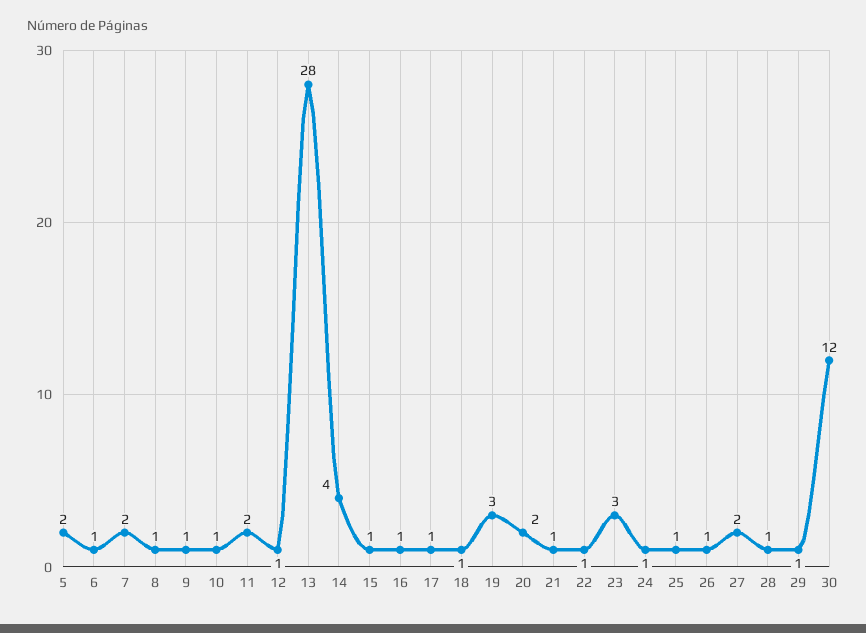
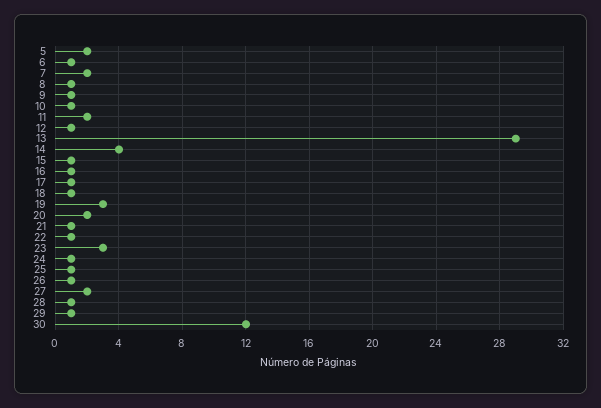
  {
    "5": 2,
    "6": 1,
    "7": 2,
    "8": 1,
    "9": 1,
    "10": 1,
    "11": 2,
    "12": 1,
-   "13": 28,
+   "13": 29,
    "14": 4,
    "15": 1,
    "16": 1,
    "17": 1,
    "18": 1,
    "19": 3,
    "20": 2,
    "21": 1,
    "22": 1,
    "23": 3,
    "24": 1,
    "25": 1,
    "26": 1,
    "27": 2,
    "28": 1,
    "29": 1,
    "30": 12
  }

